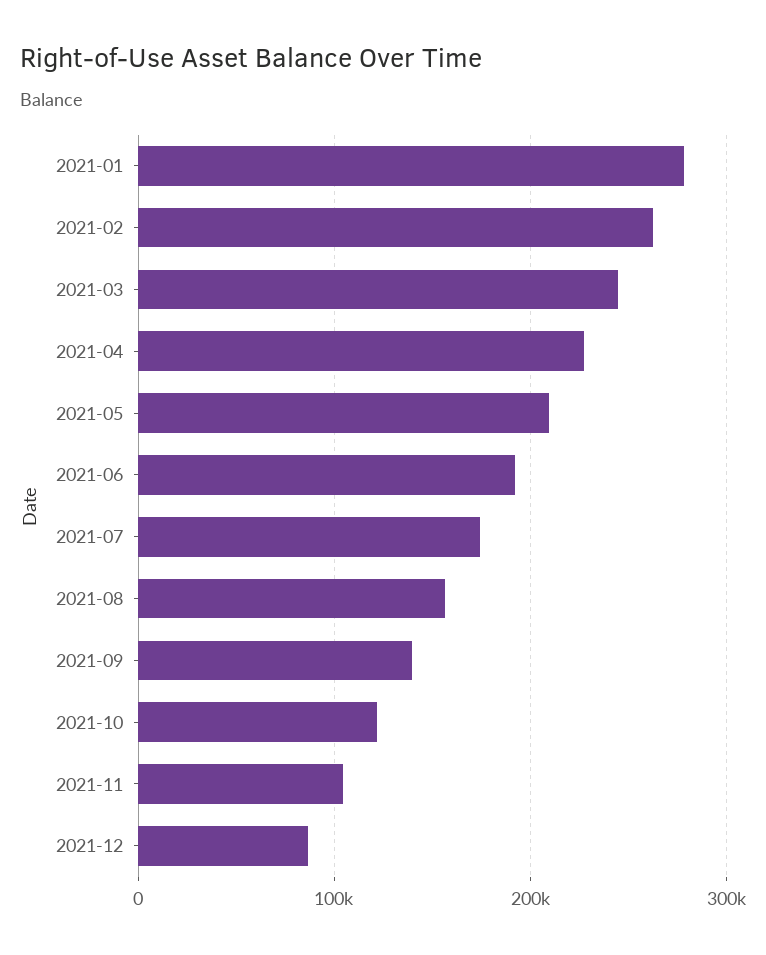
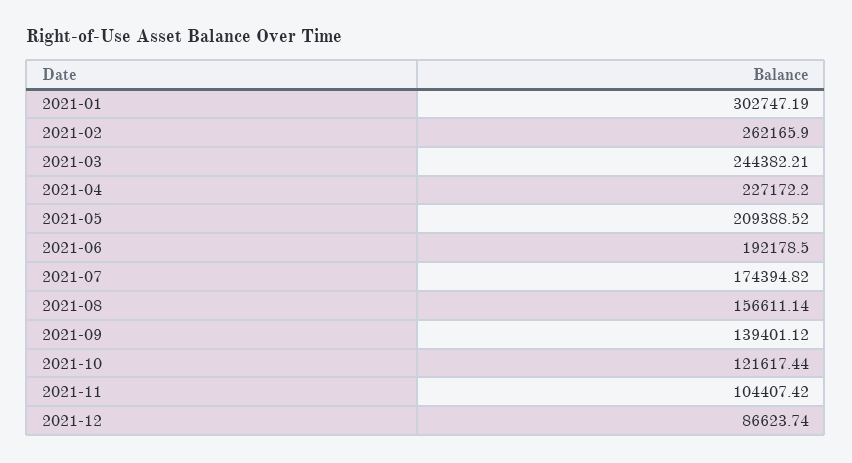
  {
-   "2021-01": 280000,
+   "2021-01": 302747.19,
    "2021-02": 262165.9,
    "2021-03": 244382.21,
    "2021-04": 227172.2,
    "2021-05": 209388.52,
    "2021-06": 192178.5,
    "2021-07": 174394.82,
    "2021-08": 156611.14,
    "2021-09": 139401.12,
    "2021-10": 121617.44,
    "2021-11": 104407.42,
    "2021-12": 86623.74
  }

